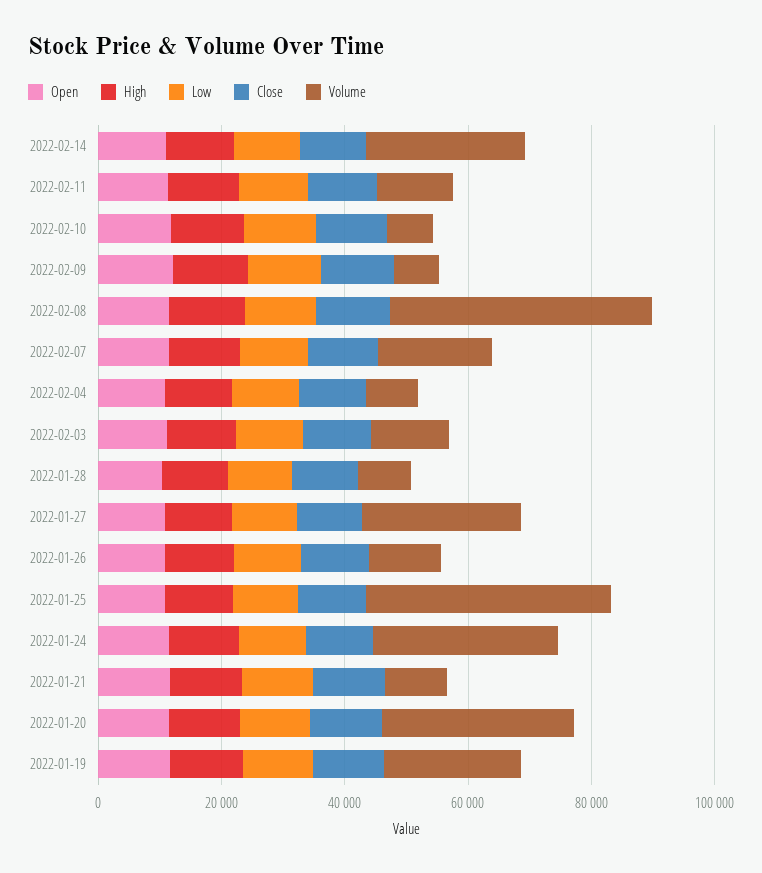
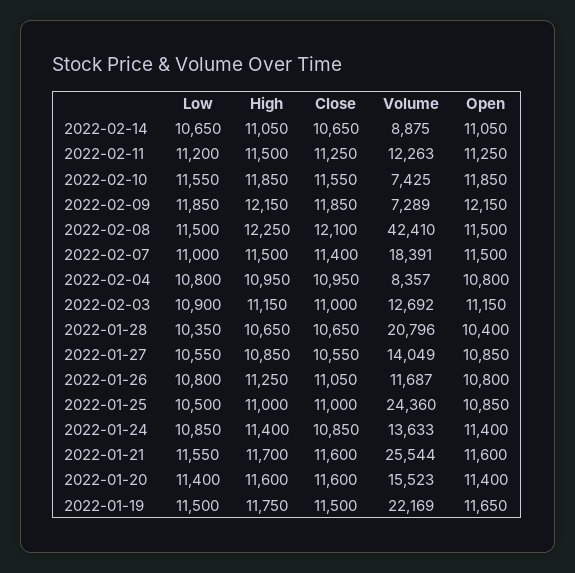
  {
    "Open": {
      "2022-02-14": 11050,
      "2022-02-11": 11250,
      "2022-02-10": 11850,
      "2022-02-09": 12150,
      "2022-02-08": 11500,
      "2022-02-07": 11500,
      "2022-02-04": 10800,
      "2022-02-03": 11150,
      "2022-01-28": 10400,
      "2022-01-27": 10850,
      "2022-01-26": 10800,
      "2022-01-25": 10850,
      "2022-01-24": 11400,
      "2022-01-21": 11600,
      "2022-01-20": 11400,
      "2022-01-19": 11650
    },
    "High": {
      "2022-02-14": 11050,
      "2022-02-11": 11500,
      "2022-02-10": 11850,
      "2022-02-09": 12150,
      "2022-02-08": 12250,
      "2022-02-07": 11500,
      "2022-02-04": 10950,
      "2022-02-03": 11150,
      "2022-01-28": 10650,
      "2022-01-27": 10850,
      "2022-01-26": 11250,
      "2022-01-25": 11000,
      "2022-01-24": 11400,
      "2022-01-21": 11700,
      "2022-01-20": 11600,
      "2022-01-19": 11750
    },
    "Low": {
      "2022-02-14": 10650,
      "2022-02-11": 11200,
      "2022-02-10": 11550,
      "2022-02-09": 11850,
      "2022-02-08": 11500,
      "2022-02-07": 11000,
      "2022-02-04": 10800,
      "2022-02-03": 10900,
      "2022-01-28": 10350,
      "2022-01-27": 10550,
      "2022-01-26": 10800,
      "2022-01-25": 10500,
      "2022-01-24": 10850,
      "2022-01-21": 11550,
      "2022-01-20": 11400,
      "2022-01-19": 11500
    },
    "Close": {
      "2022-02-14": 10650,
      "2022-02-11": 11250,
      "2022-02-10": 11550,
      "2022-02-09": 11850,
      "2022-02-08": 12100,
      "2022-02-07": 11400,
      "2022-02-04": 10950,
      "2022-02-03": 11000,
      "2022-01-28": 10650,
      "2022-01-27": 10550,
      "2022-01-26": 11050,
      "2022-01-25": 11000,
      "2022-01-24": 10850,
      "2022-01-21": 11600,
      "2022-01-20": 11600,
      "2022-01-19": 11500
    },
    "Volume": {
-     "2022-02-14": 25000,
+     "2022-02-14": 8875,
      "2022-02-11": 12263,
      "2022-02-10": 7425,
      "2022-02-09": 7289,
      "2022-02-08": 42410,
      "2022-02-07": 18391,
      "2022-02-04": 8357,
      "2022-02-03": 12692,
-     "2022-01-28": 10000,
+     "2022-01-28": 20796,
-     "2022-01-27": 25000,
+     "2022-01-27": 14049,
      "2022-01-26": 11687,
-     "2022-01-25": 40000,
+     "2022-01-25": 24360,
-     "2022-01-24": 30000,
+     "2022-01-24": 13633,
-     "2022-01-21": 10000,
+     "2022-01-21": 25544,
-     "2022-01-20": 30000,
+     "2022-01-20": 15523,
      "2022-01-19": 22169
    }
  }

